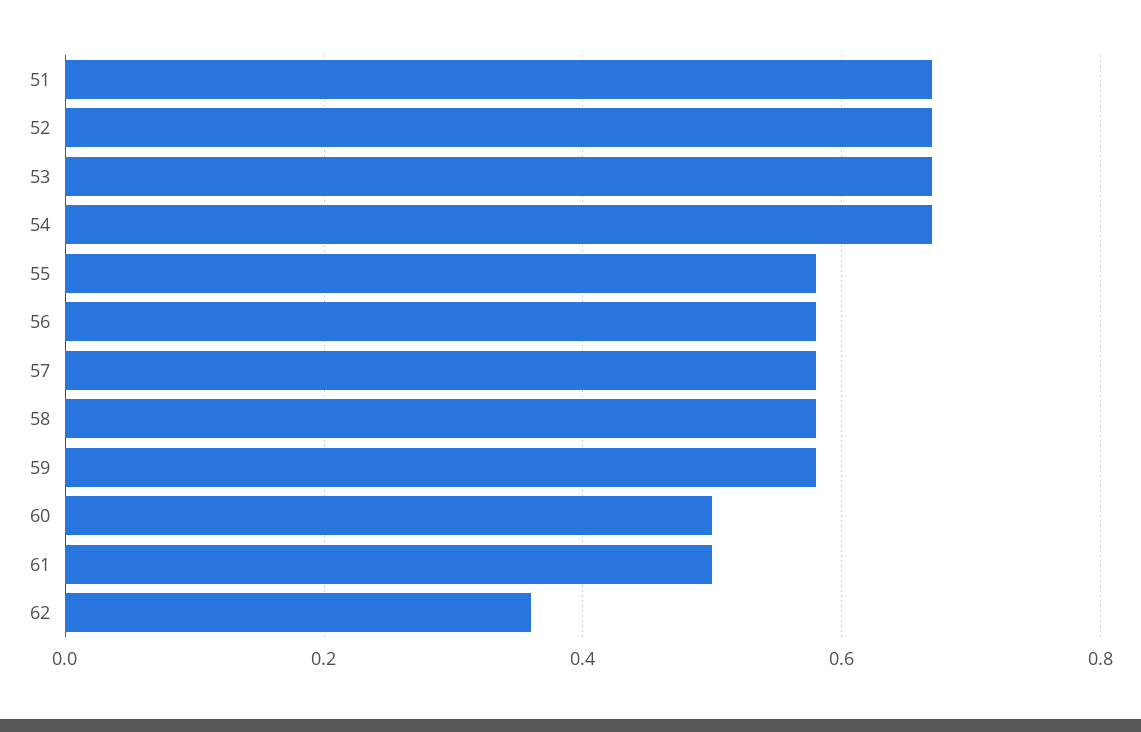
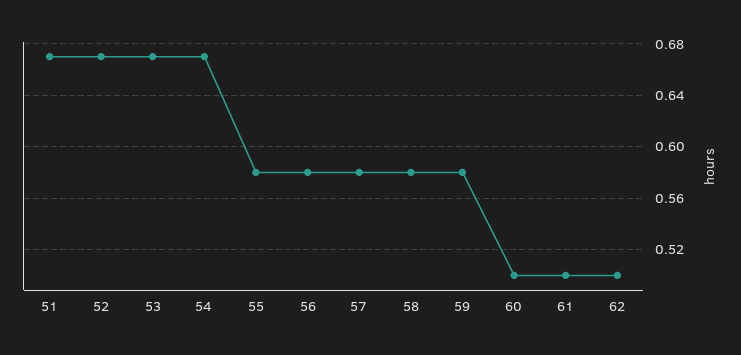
  {
    "51": 0.67,
    "52": 0.67,
    "53": 0.67,
    "54": 0.67,
    "55": 0.58,
    "56": 0.58,
    "57": 0.58,
    "58": 0.58,
    "59": 0.58,
    "60": 0.5,
    "61": 0.5,
-   "62": 0.35
+   "62": 0.5
  }

